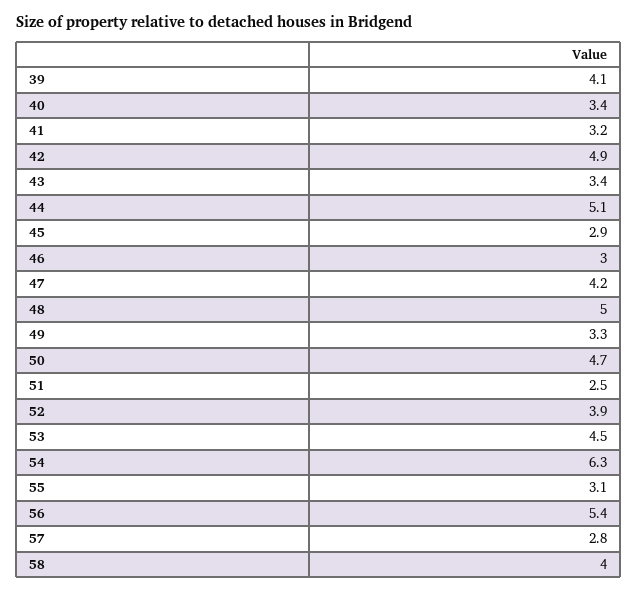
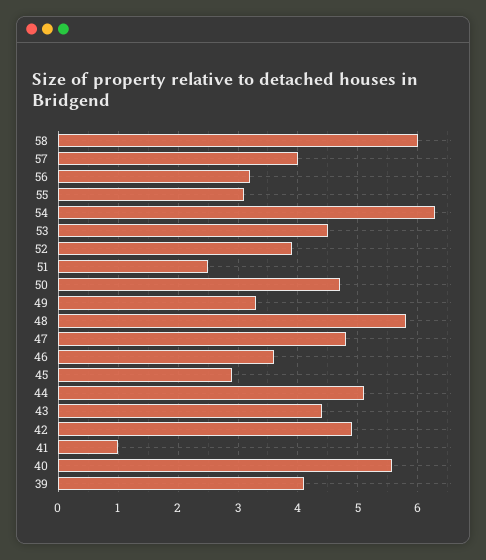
  {
    "39": 4.1,
-   "40": 3.4,
+   "40": 5.6,
-   "41": 3.2,
+   "41": 1,
    "42": 4.9,
-   "43": 3.4,
+   "43": 4.4,
    "44": 5.1,
    "45": 2.9,
-   "46": 3,
+   "46": 3.6,
-   "47": 4.2,
+   "47": 4.8,
-   "48": 5,
+   "48": 5.8,
    "49": 3.3,
    "50": 4.7,
    "51": 2.5,
    "52": 3.9,
    "53": 4.5,
    "54": 6.3,
    "55": 3.1,
-   "56": 5.4,
+   "56": 3.2,
-   "57": 2.8,
+   "57": 4,
-   "58": 4
+   "58": 6
  }

